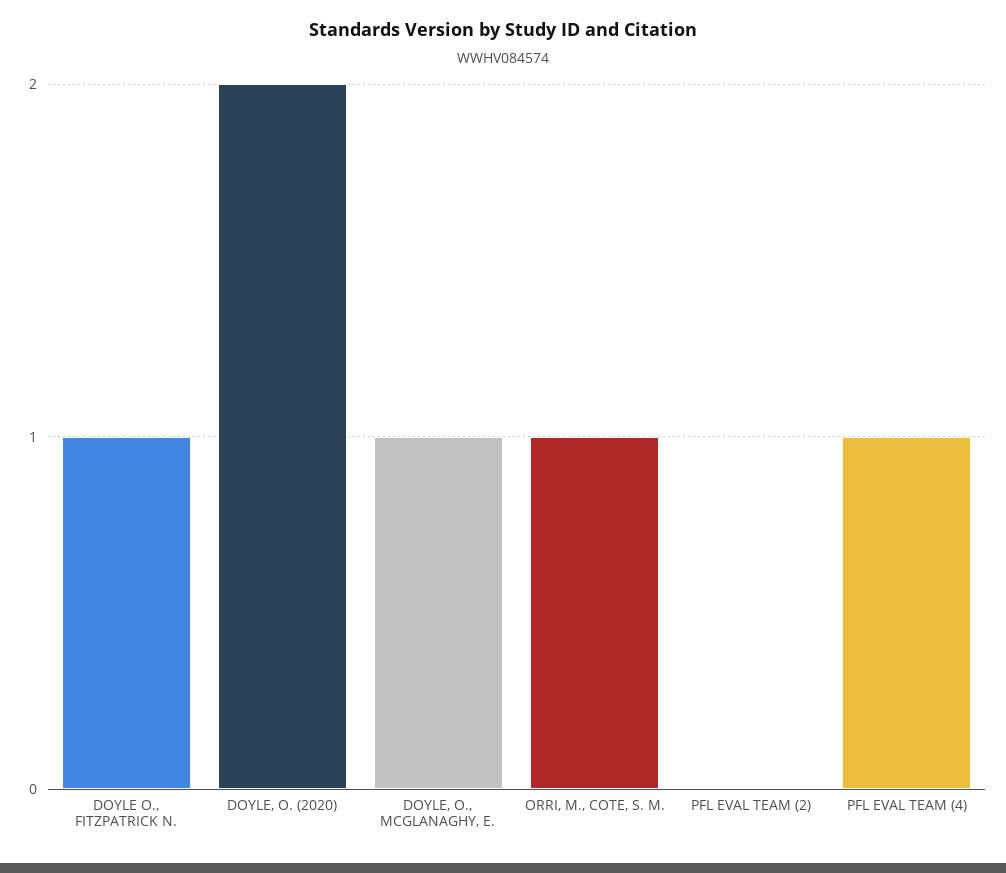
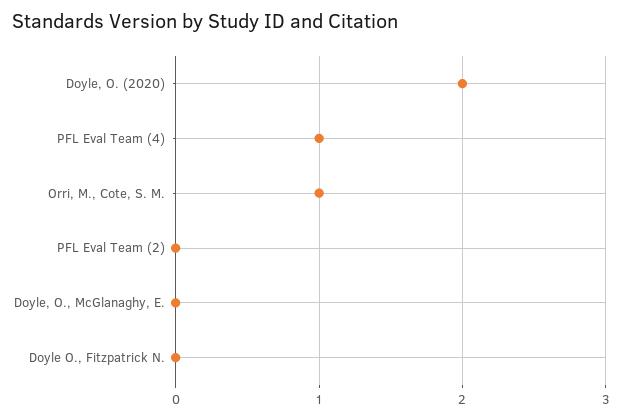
  {
-   "DOYLE O., FITZPATRICK N.": 1,
+   "DOYLE O., FITZPATRICK N.": 0,
    "DOYLE, O. (2020)": 2,
-   "DOYLE, O., MCGLANAGHY, E.": 1,
+   "DOYLE, O., MCGLANAGHY, E.": 0,
    "ORRI, M., COTE, S. M.": 1,
    "PFL EVAL TEAM (2)": 0,
    "PFL EVAL TEAM (4)": 1
  }

